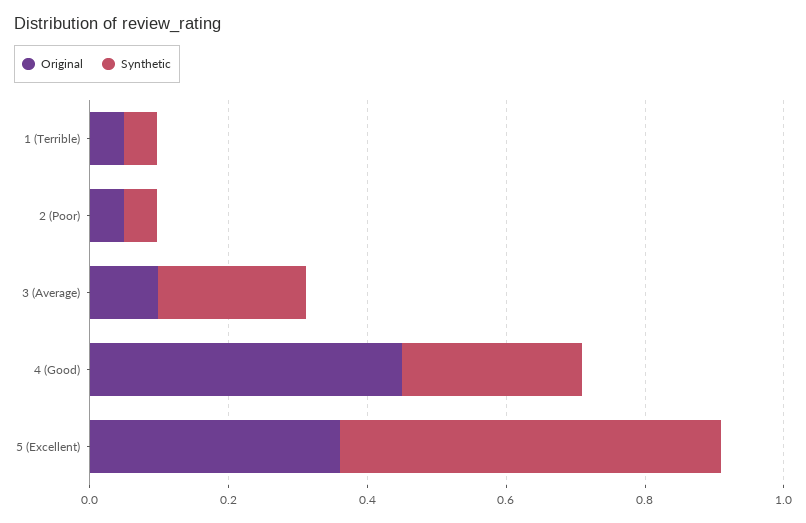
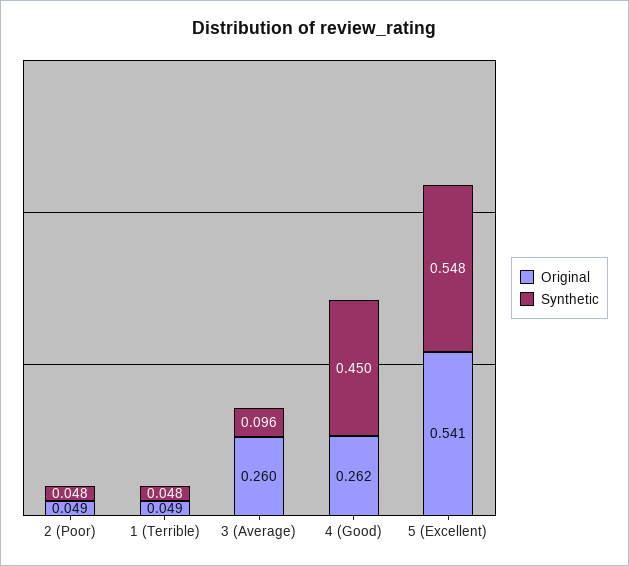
  {
    "Original": {
      "1 (Terrible)": 0.049,
      "2 (Poor)": 0.049,
-     "3 (Average)": 0.1,
+     "3 (Average)": 0.26,
-     "4 (Good)": 0.45,
+     "4 (Good)": 0.262,
-     "5 (Excellent)": 0.35
+     "5 (Excellent)": 0.541
    },
    "Synthetic": {
      "1 (Terrible)": 0.048,
      "2 (Poor)": 0.048,
-     "3 (Average)": 0.2,
+     "3 (Average)": 0.096,
-     "4 (Good)": 0.25,
+     "4 (Good)": 0.45,
      "5 (Excellent)": 0.548
    }
  }

